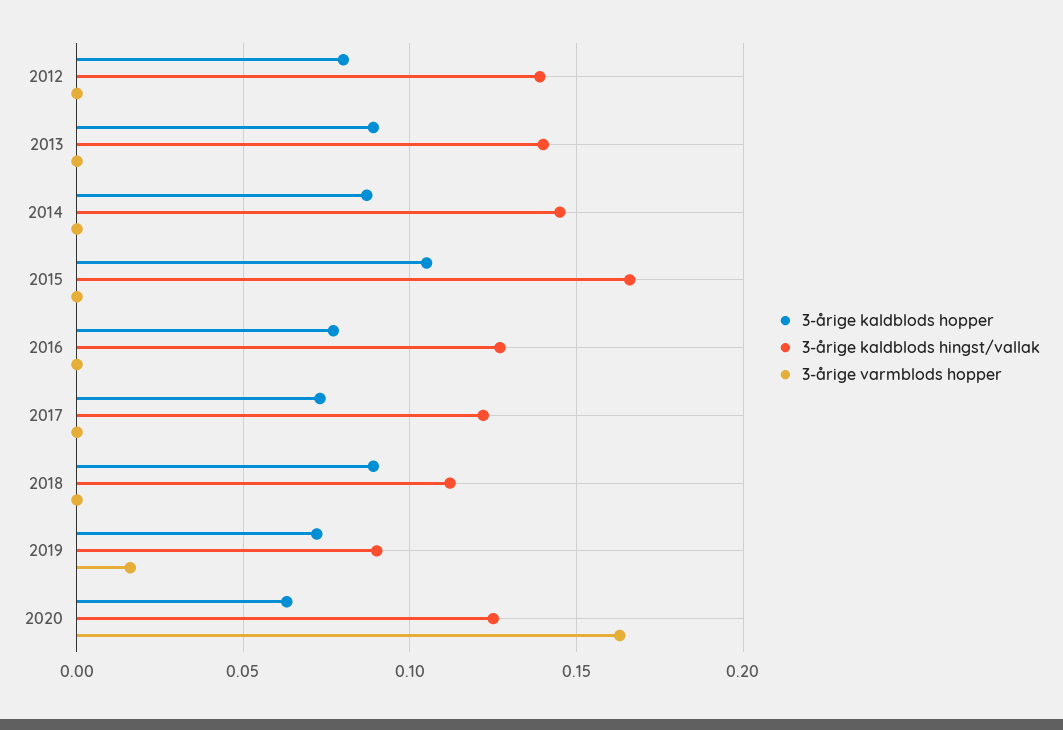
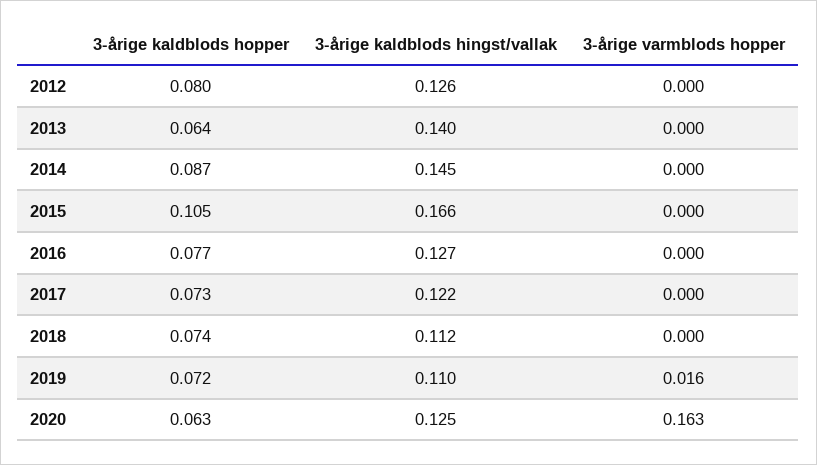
  {
    "3-årige kaldblods hopper": {
      "2012": 0.08,
-     "2013": 0.09,
+     "2013": 0.064,
      "2014": 0.087,
      "2015": 0.105,
      "2016": 0.077,
      "2017": 0.073,
-     "2018": 0.09,
+     "2018": 0.074,
      "2019": 0.072,
      "2020": 0.063
    },
    "3-årige kaldblods hingst/vallak": {
-     "2012": 0.14,
+     "2012": 0.126,
      "2013": 0.14,
      "2014": 0.145,
      "2015": 0.166,
      "2016": 0.127,
      "2017": 0.122,
      "2018": 0.112,
-     "2019": 0.09,
+     "2019": 0.11,
      "2020": 0.125
    },
    "3-årige varmblods hopper": {
      "2012": 0,
      "2013": 0,
      "2014": 0,
      "2015": 0,
      "2016": 0,
      "2017": 0,
      "2018": 0,
      "2019": 0.016,
      "2020": 0.163
    }
  }

